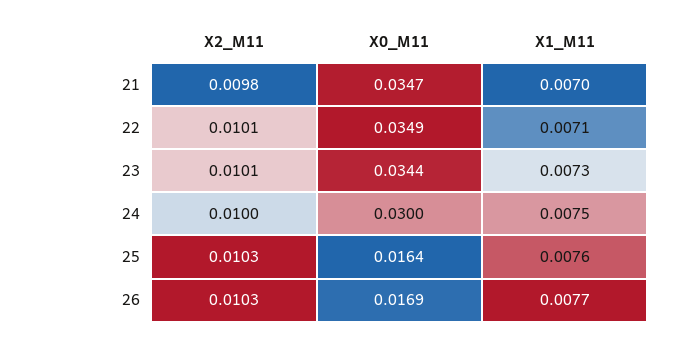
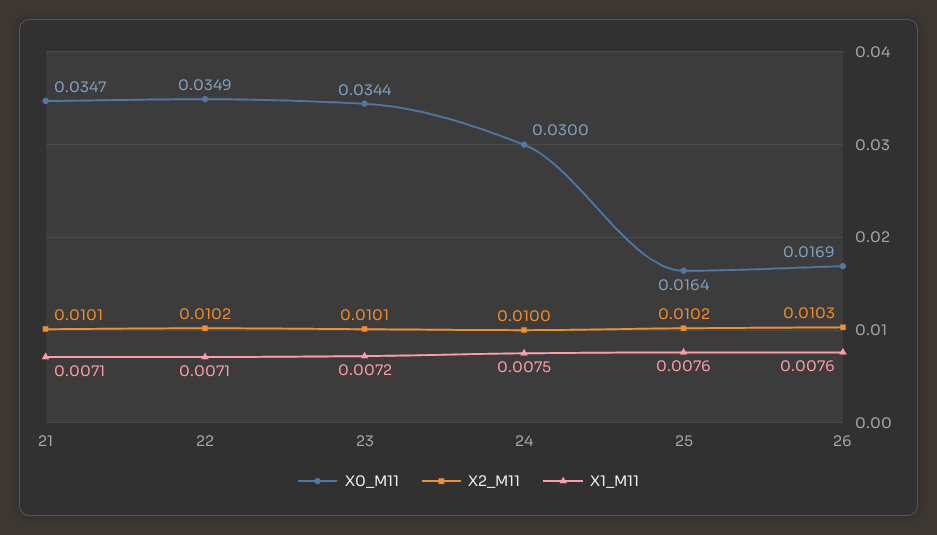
  {
    "X2_M11": {
-     "21": 0.0098,
+     "21": 0.0101,
-     "22": 0.0101,
+     "22": 0.0102,
      "23": 0.0101,
      "24": 0.01,
-     "25": 0.0103,
+     "25": 0.0102,
      "26": 0.0103
    },
    "X0_M11": {
      "21": 0.0347,
      "22": 0.0349,
      "23": 0.0344,
      "24": 0.03,
      "25": 0.0164,
      "26": 0.0169
    },
    "X1_M11": {
-     "21": 0.007,
+     "21": 0.0071,
      "22": 0.0071,
-     "23": 0.0073,
+     "23": 0.0072,
      "24": 0.0075,
      "25": 0.0076,
-     "26": 0.0077
+     "26": 0.0076
    }
  }

